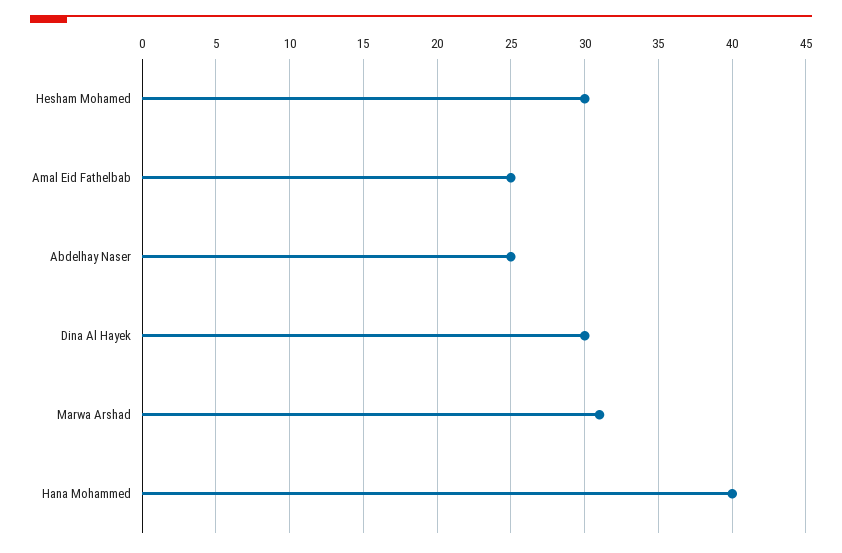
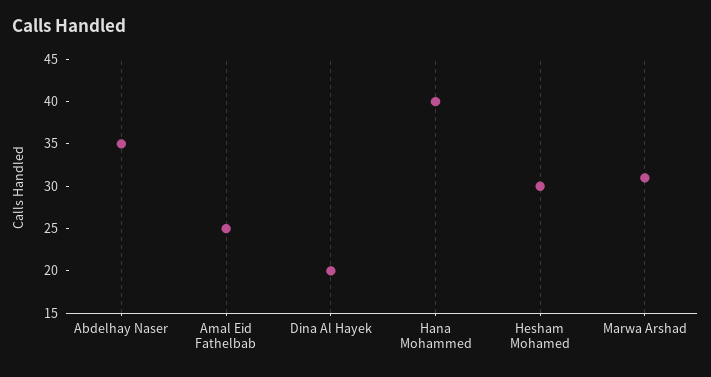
  {
    "Hesham Mohamed": 30,
    "Amal Eid Fathelbab": 25,
-   "Abdelhay Naser": 25,
+   "Abdelhay Naser": 35,
-   "Dina Al Hayek": 30,
+   "Dina Al Hayek": 20,
    "Marwa Arshad": 31,
    "Hana Mohammed": 40
  }

